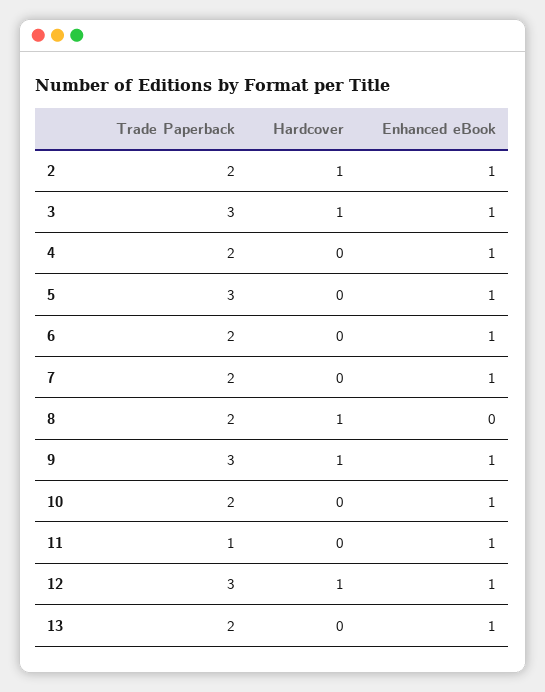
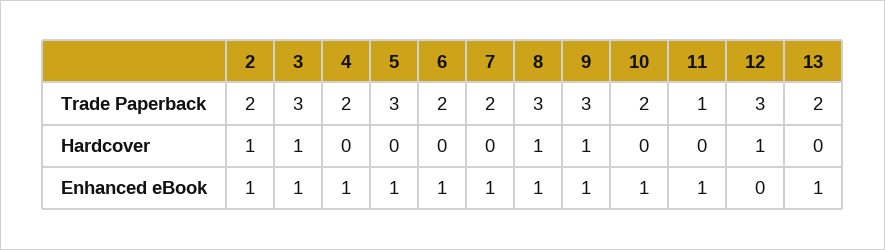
  {
    "Trade Paperback": {
      "2": 2,
      "3": 3,
      "4": 2,
      "5": 3,
      "6": 2,
      "7": 2,
-     "8": 2,
+     "8": 3,
      "9": 3,
      "10": 2,
      "11": 1,
      "12": 3,
      "13": 2
    },
    "Hardcover": {
      "2": 1,
      "3": 1,
      "4": 0,
      "5": 0,
      "6": 0,
      "7": 0,
      "8": 1,
      "9": 1,
      "10": 0,
      "11": 0,
      "12": 1,
      "13": 0
    },
    "Enhanced eBook": {
      "2": 1,
      "3": 1,
      "4": 1,
      "5": 1,
      "6": 1,
      "7": 1,
-     "8": 0,
+     "8": 1,
      "9": 1,
      "10": 1,
      "11": 1,
-     "12": 1,
+     "12": 0,
      "13": 1
    }
  }

